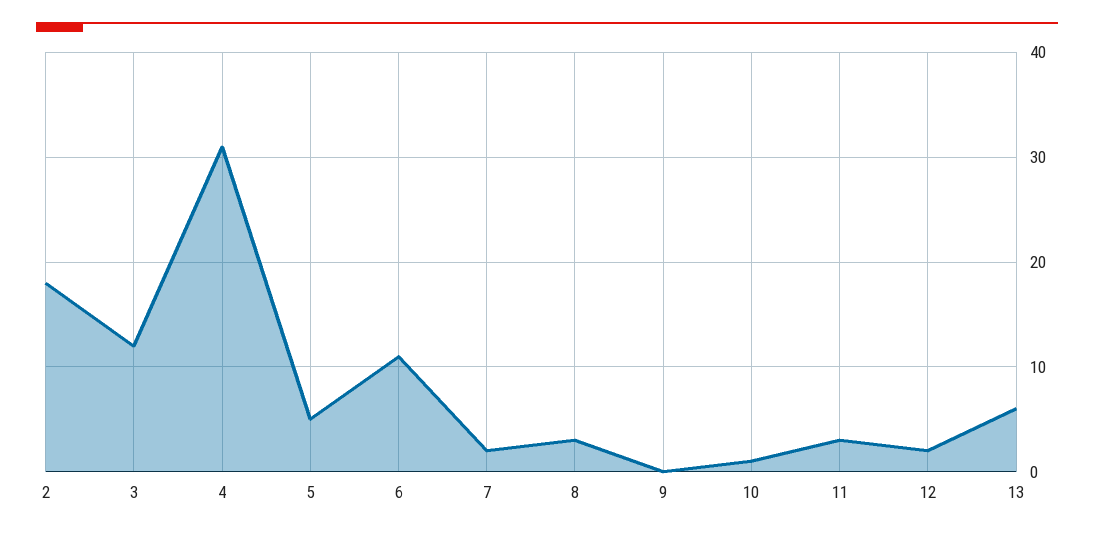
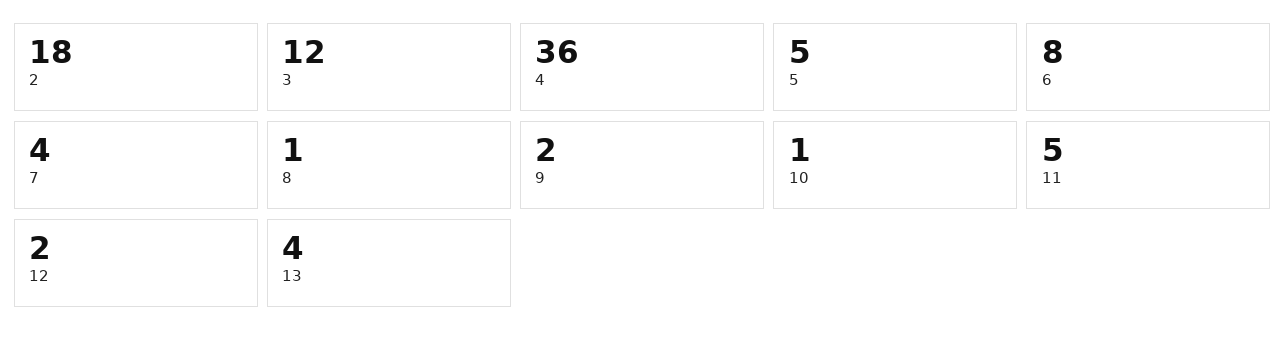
  {
    "2": 18,
    "3": 12,
-   "4": 31,
+   "4": 36,
    "5": 5,
-   "6": 11,
+   "6": 8,
-   "7": 2,
+   "7": 4,
-   "8": 3,
+   "8": 1,
-   "9": 0,
+   "9": 2,
    "10": 1,
-   "11": 3,
+   "11": 5,
    "12": 2,
-   "13": 6
+   "13": 4
  }

